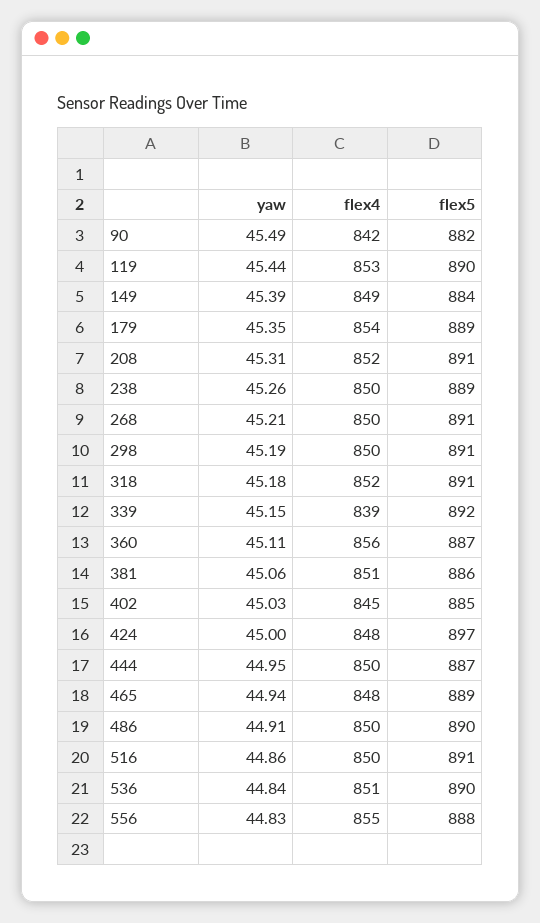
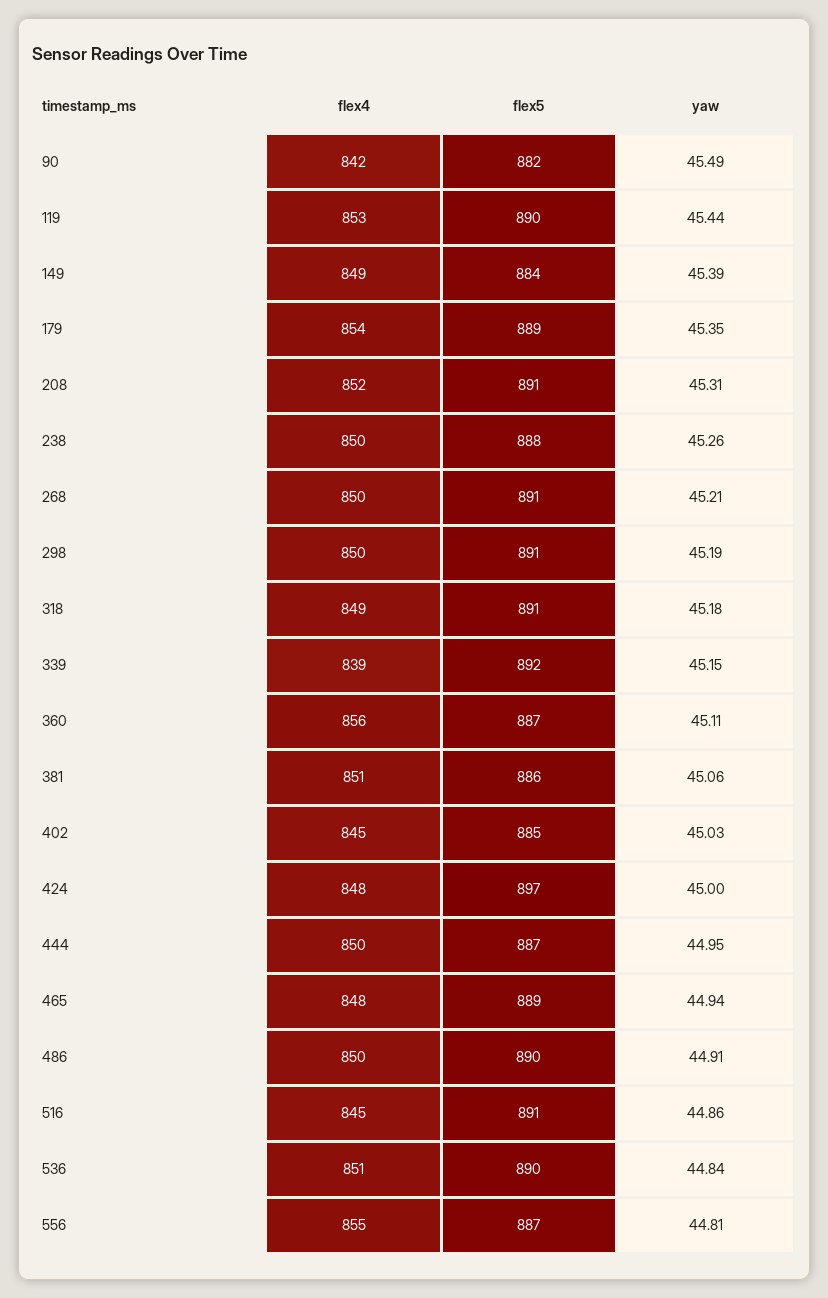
  {
    "yaw": {
      "90": 45.49,
      "119": 45.44,
      "149": 45.39,
      "179": 45.35,
      "208": 45.31,
      "238": 45.26,
      "268": 45.21,
      "298": 45.19,
      "318": 45.18,
      "339": 45.15,
      "360": 45.11,
      "381": 45.06,
      "402": 45.03,
      "424": 45,
      "444": 44.95,
      "465": 44.94,
      "486": 44.91,
      "516": 44.86,
      "536": 44.84,
-     "556": 44.83
+     "556": 44.81
    },
    "flex4": {
      "90": 842,
      "119": 853,
      "149": 849,
      "179": 854,
      "208": 852,
      "238": 850,
      "268": 850,
      "298": 850,
-     "318": 852,
+     "318": 849,
      "339": 839,
      "360": 856,
      "381": 851,
      "402": 845,
      "424": 848,
      "444": 850,
      "465": 848,
      "486": 850,
-     "516": 850,
+     "516": 845,
      "536": 851,
      "556": 855
    },
    "flex5": {
      "90": 882,
      "119": 890,
      "149": 884,
      "179": 889,
      "208": 891,
-     "238": 889,
+     "238": 888,
      "268": 891,
      "298": 891,
      "318": 891,
      "339": 892,
      "360": 887,
      "381": 886,
      "402": 885,
      "424": 897,
      "444": 887,
      "465": 889,
      "486": 890,
      "516": 891,
      "536": 890,
-     "556": 888
+     "556": 887
    }
  }

